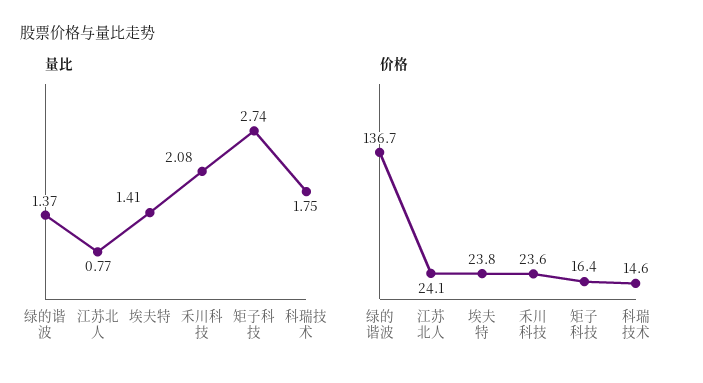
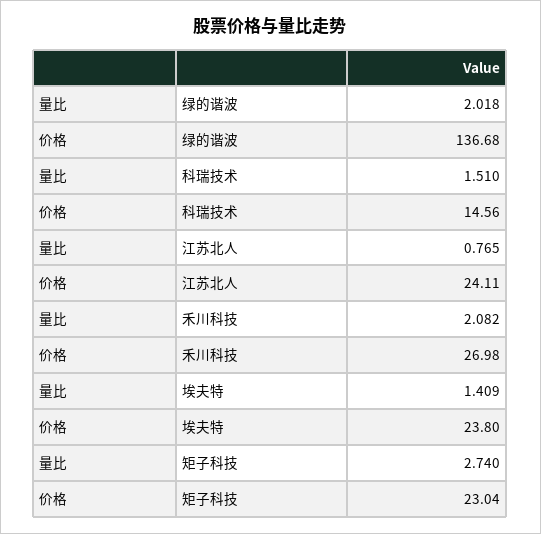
  {
    "量比": {
-     "绿的谐波": 1.37,
+     "绿的谐波": 2.018,
      "江苏北人": 0.765,
      "埃夫特": 1.409,
      "禾川科技": 2.082,
      "矩子科技": 2.74,
-     "科瑞技术": 1.75
+     "科瑞技术": 1.51
    },
    "价格": {
      "绿的谐波": 136.68,
      "江苏北人": 24.11,
      "埃夫特": 23.8,
-     "禾川科技": 23.6,
+     "禾川科技": 26.98,
-     "矩子科技": 16.4,
+     "矩子科技": 23.04,
      "科瑞技术": 14.56
    }
  }

